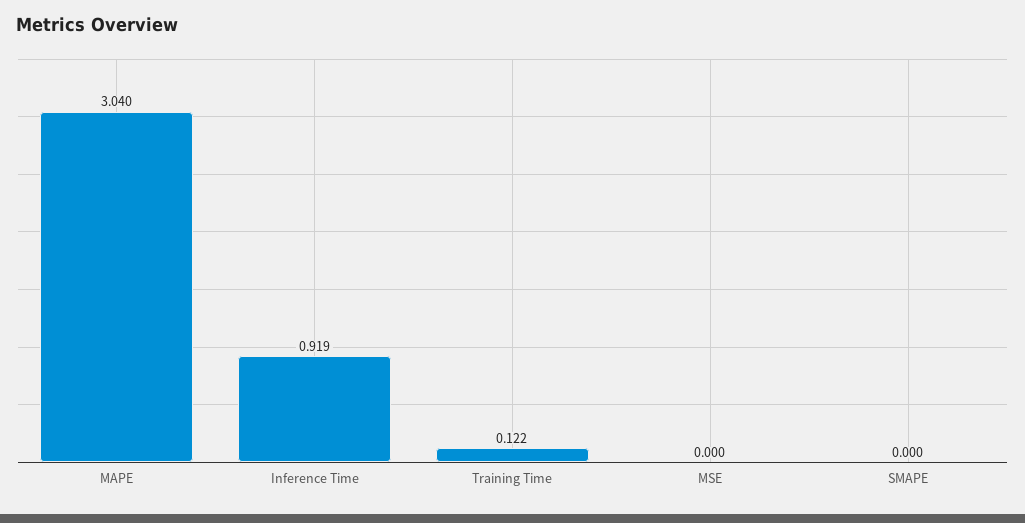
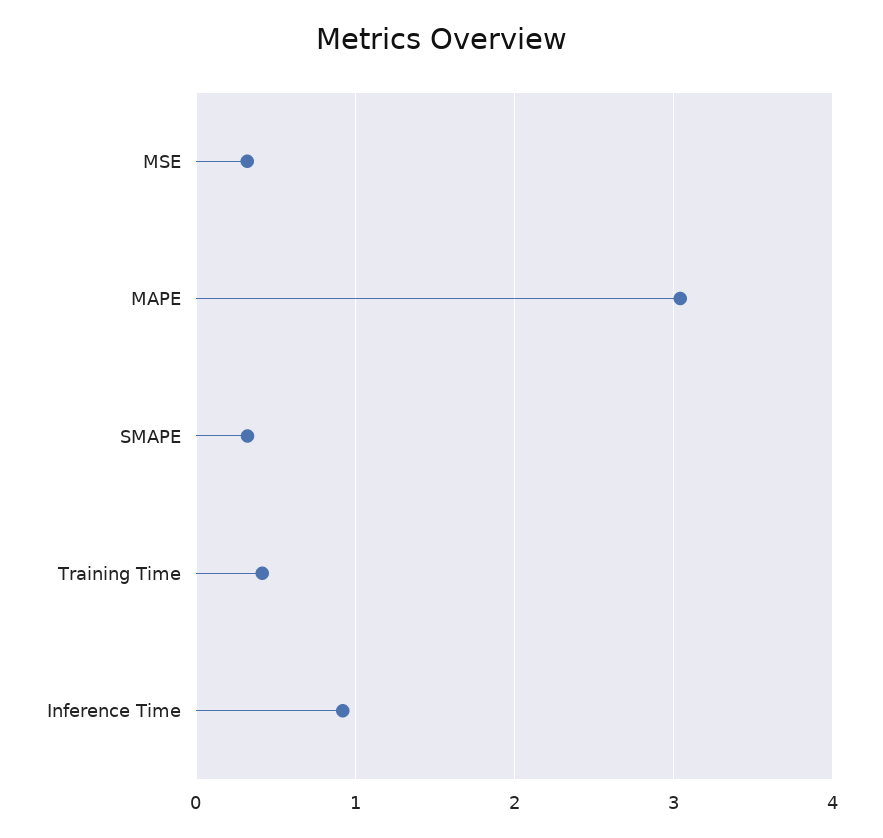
  {
    "MAPE": 3.04,
    "Inference Time": 0.919,
-   "Training Time": 0.122,
+   "Training Time": 0.4,
-   "MSE": 0,
+   "MSE": 0.3,
-   "SMAPE": 0
+   "SMAPE": 0.3
  }

